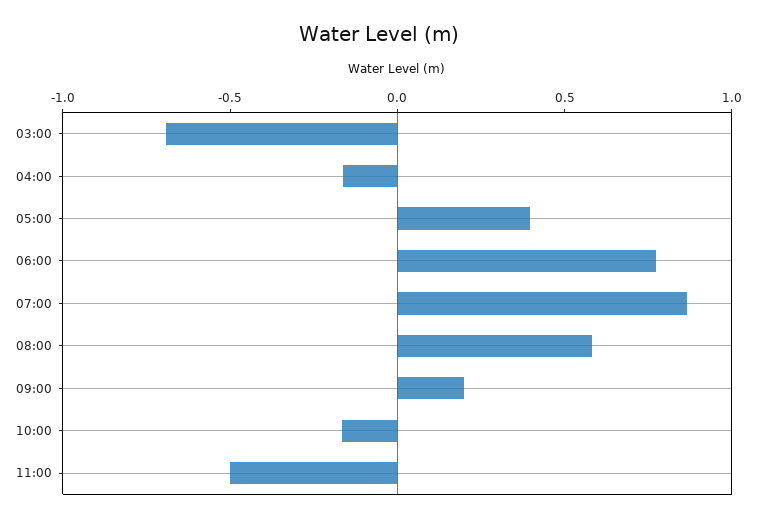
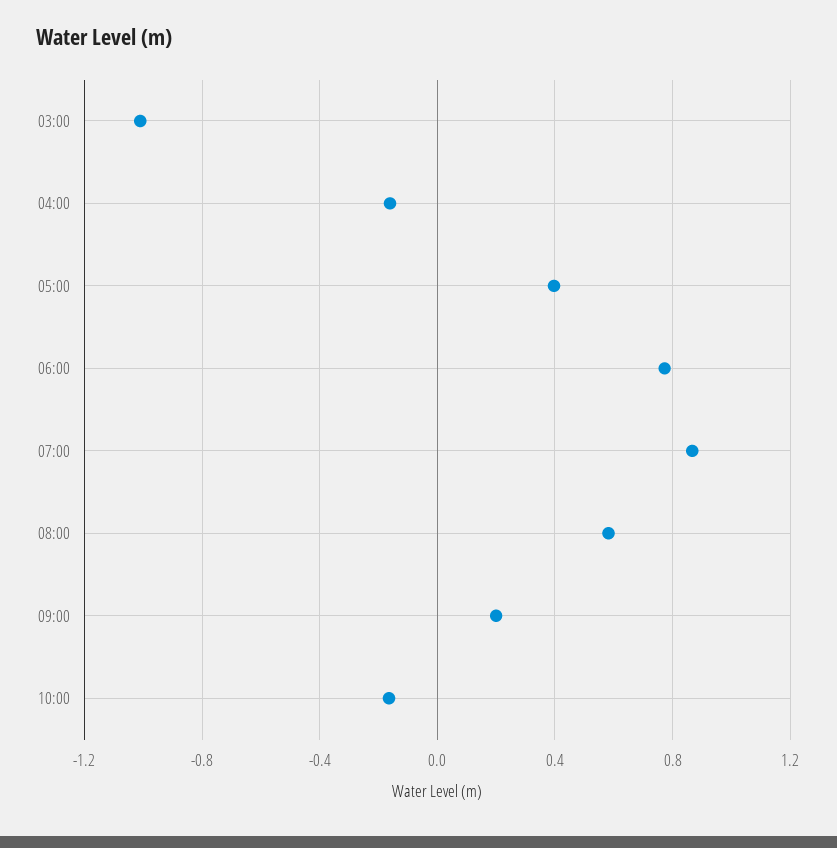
  {
-   "03:00": -0.7,
+   "03:00": -1,
    "04:00": -0.15,
    "05:00": 0.4,
    "06:00": 0.75,
    "07:00": 0.85,
    "08:00": 0.6,
    "09:00": 0.2,
-   "10:00": -0.15,
+   "10:00": -0.15
-   "11:00": -0.5
  }

